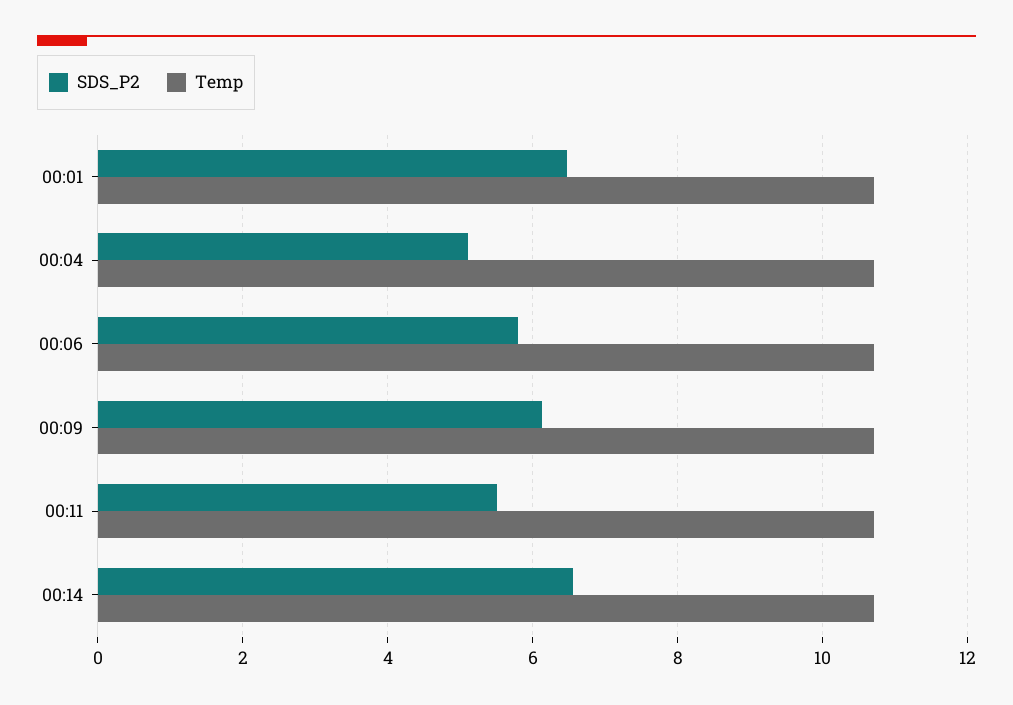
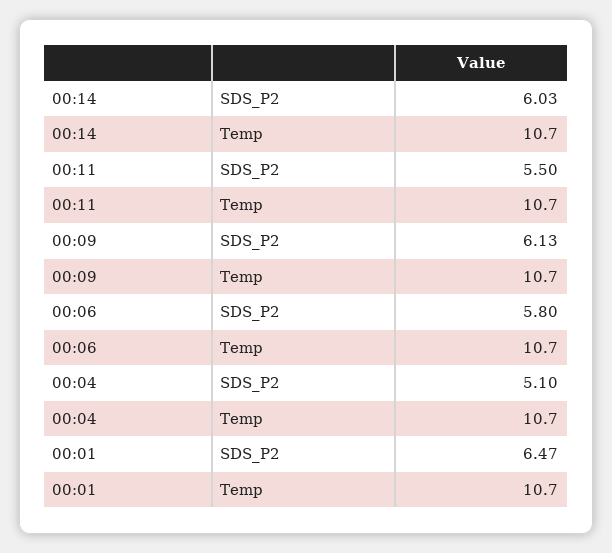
  {
    "SDS_P2": {
      "00:01": 6.47,
      "00:04": 5.1,
      "00:06": 5.8,
      "00:09": 6.13,
      "00:11": 5.5,
-     "00:14": 6.6
+     "00:14": 6.03
    },
    "Temp": {
      "00:01": 10.7,
      "00:04": 10.7,
      "00:06": 10.7,
      "00:09": 10.7,
      "00:11": 10.7,
      "00:14": 10.7
    }
  }

